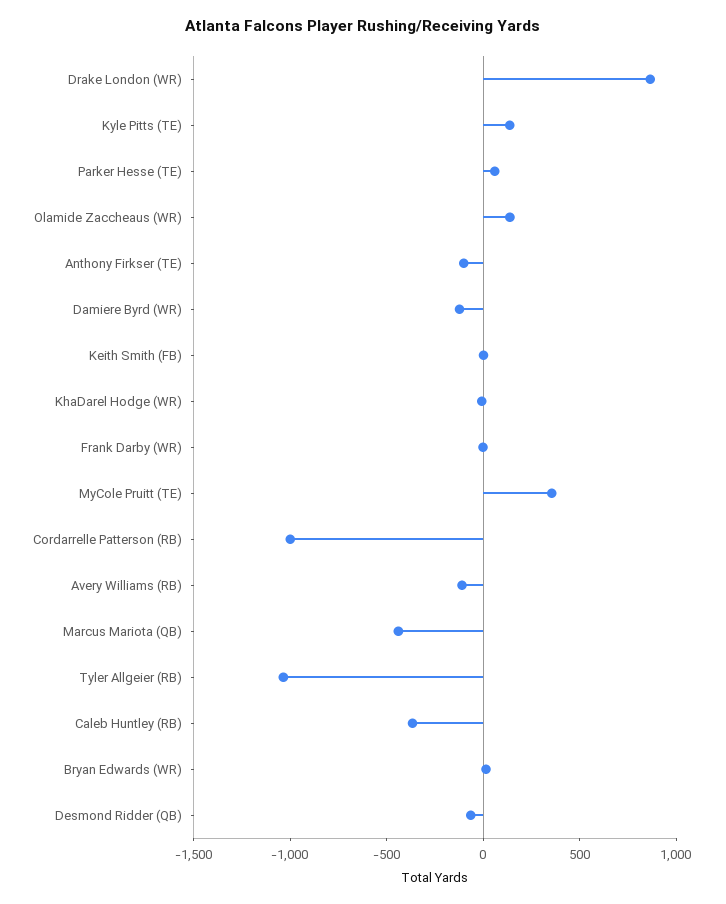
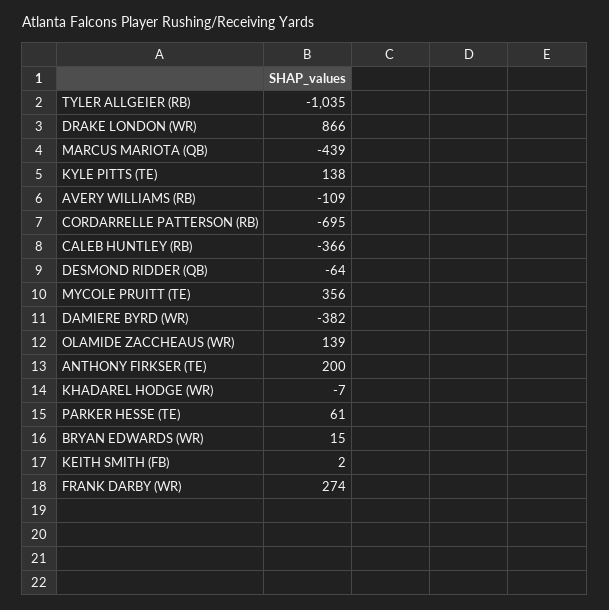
  {
    "Drake London (WR)": 866,
    "Kyle Pitts (TE)": 138,
    "Parker Hesse (TE)": 61,
    "Olamide Zaccheaus (WR)": 139,
-   "Anthony Firkser (TE)": -100,
+   "Anthony Firkser (TE)": 200,
-   "Damiere Byrd (WR)": -100,
+   "Damiere Byrd (WR)": -382,
    "Keith Smith (FB)": 2,
    "KhaDarel Hodge (WR)": -7,
-   "Frank Darby (WR)": 0,
+   "Frank Darby (WR)": 274,
    "MyCole Pruitt (TE)": 356,
-   "Cordarrelle Patterson (RB)": -1000,
+   "Cordarrelle Patterson (RB)": -695,
    "Avery Williams (RB)": -109,
    "Marcus Mariota (QB)": -439,
    "Tyler Allgeier (RB)": -1035,
    "Caleb Huntley (RB)": -366,
    "Bryan Edwards (WR)": 15,
    "Desmond Ridder (QB)": -64
  }

